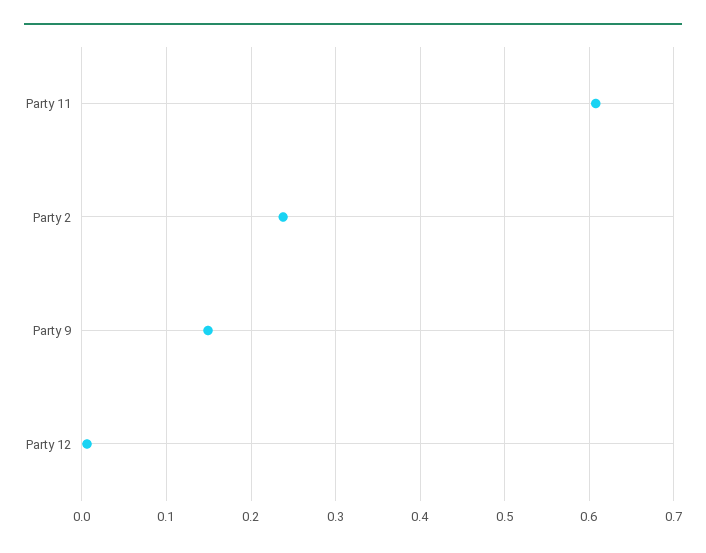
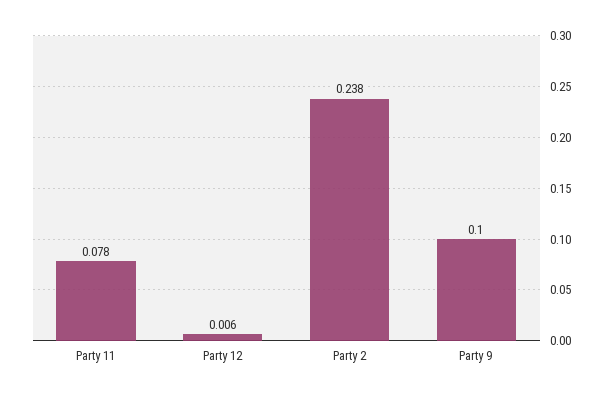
  {
-   "Party 11": 0.61,
+   "Party 11": 0.078,
    "Party 2": 0.238,
-   "Party 9": 0.15,
+   "Party 9": 0.1,
    "Party 12": 0.006
  }

